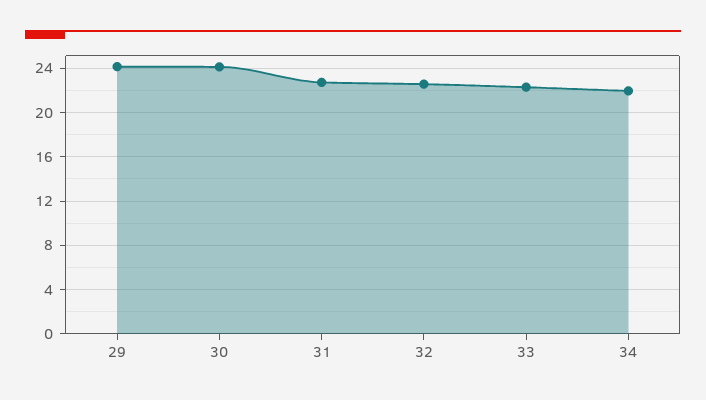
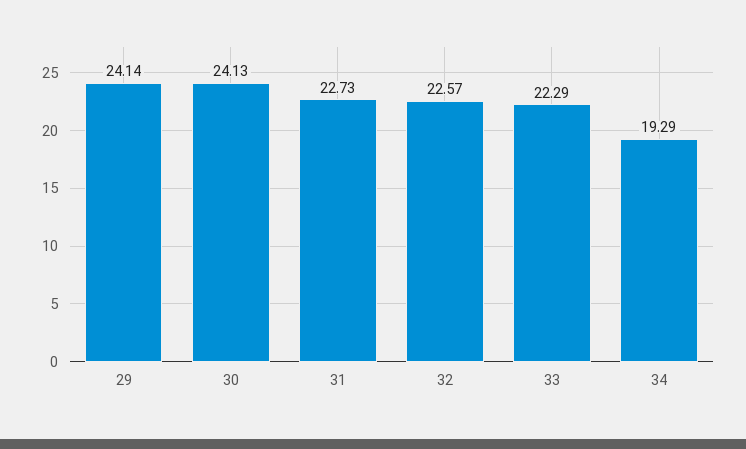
  {
    "29": 24.14,
    "30": 24.13,
    "31": 22.73,
    "32": 22.57,
    "33": 22.29,
-   "34": 22
+   "34": 19.29
  }

